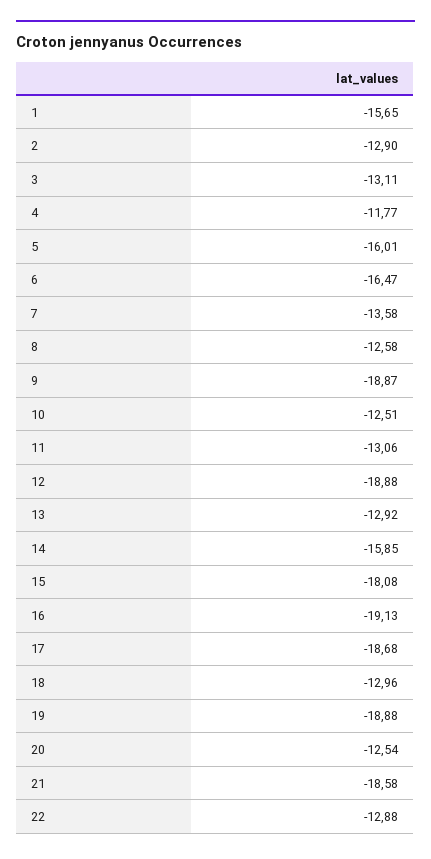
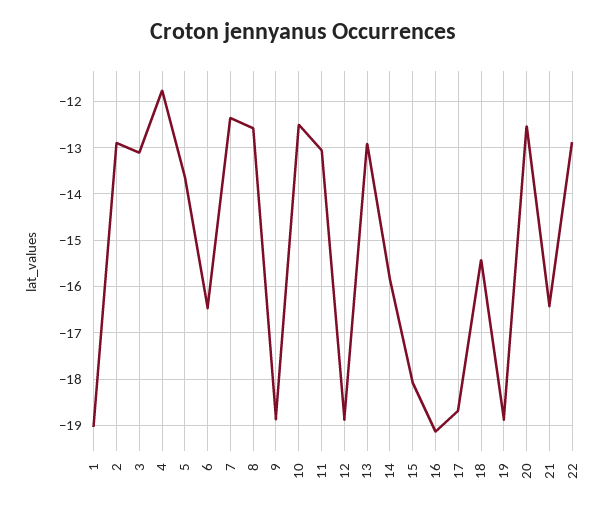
  {
-   "1": -15.65,
+   "1": -19,
    "2": -12.9,
    "3": -13.11,
    "4": -11.77,
-   "5": -16.01,
+   "5": -13.6,
    "6": -16.47,
-   "7": -13.58,
+   "7": -12.4,
    "8": -12.58,
    "9": -18.87,
    "10": -12.51,
    "11": -13.06,
    "12": -18.88,
    "13": -12.92,
    "14": -15.85,
    "15": -18.08,
    "16": -19.13,
    "17": -18.68,
-   "18": -12.96,
+   "18": -15.4,
    "19": -18.88,
    "20": -12.54,
-   "21": -18.58,
+   "21": -16.4,
    "22": -12.88
  }

